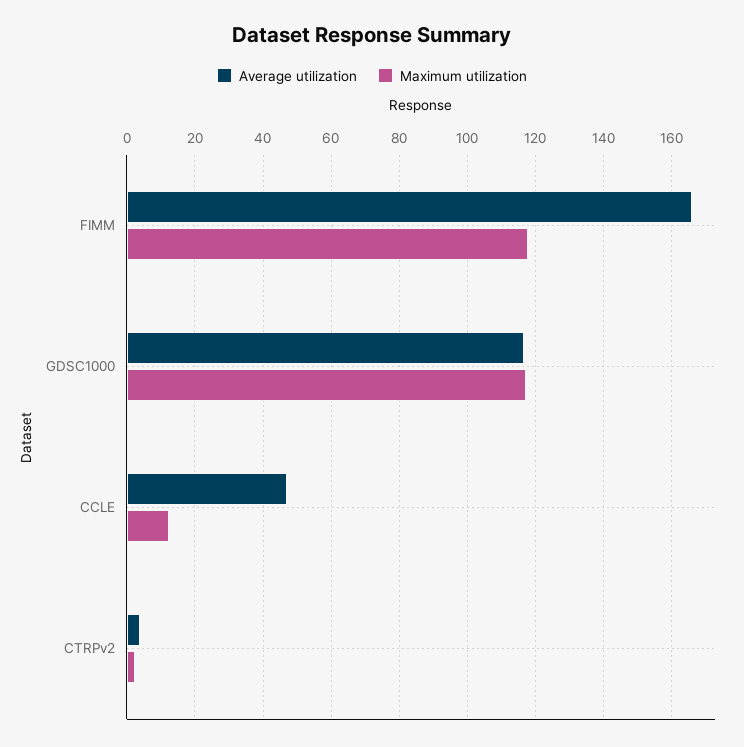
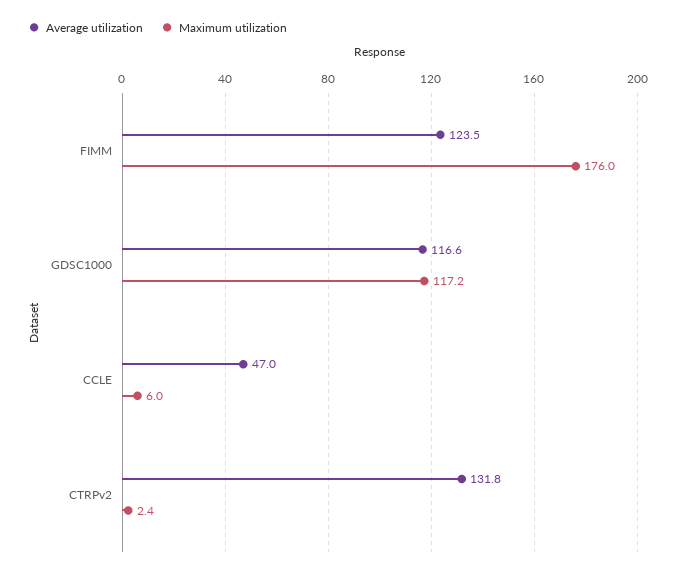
  {
    "Average utilization": {
-     "FIMM": 166,
+     "FIMM": 123.5,
      "GDSC1000": 116.6,
      "CCLE": 47,
-     "CTRPv2": 4
+     "CTRPv2": 131.8
    },
    "Maximum utilization": {
-     "FIMM": 118,
+     "FIMM": 176,
      "GDSC1000": 117.2,
-     "CCLE": 12,
+     "CCLE": 6,
      "CTRPv2": 2.4
    }
  }

